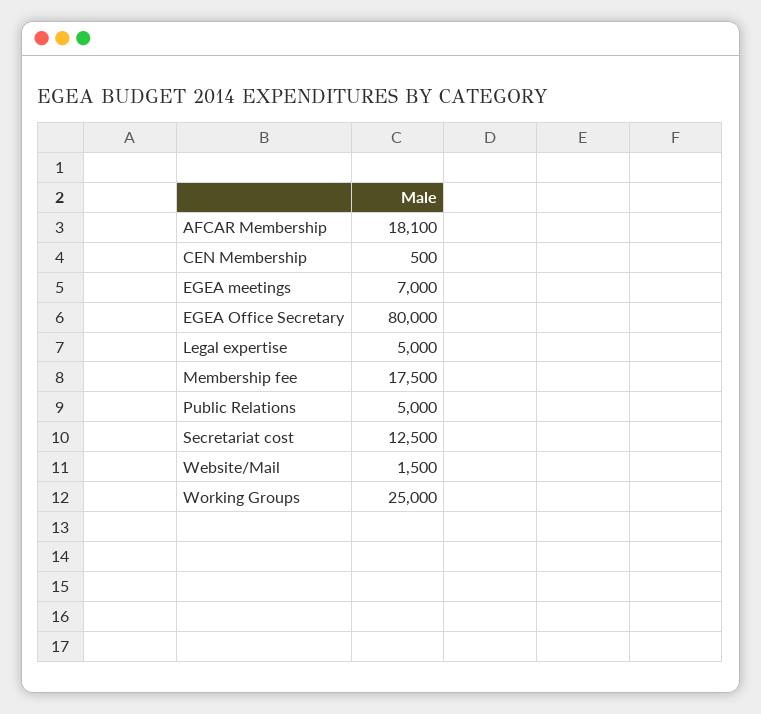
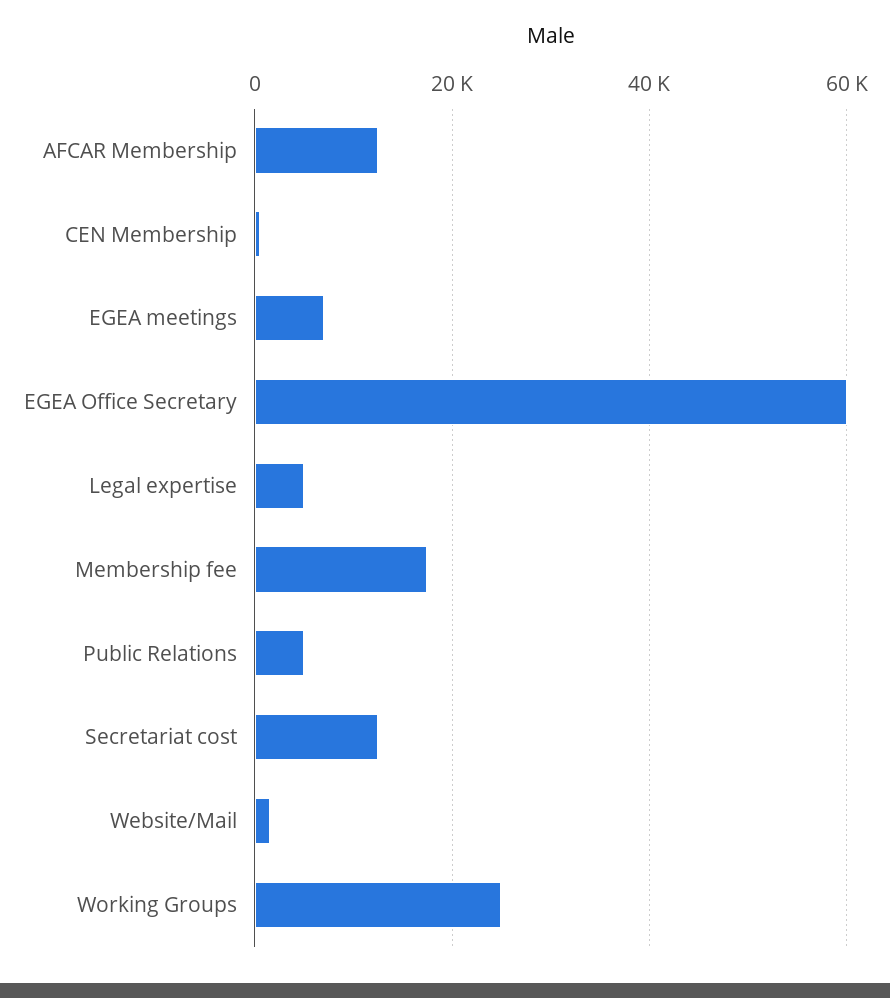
  {
-   "AFCAR Membership": 18100,
+   "AFCAR Membership": 12000,
    "CEN Membership": 500,
    "EGEA meetings": 7000,
-   "EGEA Office Secretary": 80000,
+   "EGEA Office Secretary": 60000,
    "Legal expertise": 5000,
    "Membership fee": 17500,
    "Public Relations": 5000,
    "Secretariat cost": 12500,
    "Website/Mail": 1500,
    "Working Groups": 25000
  }

